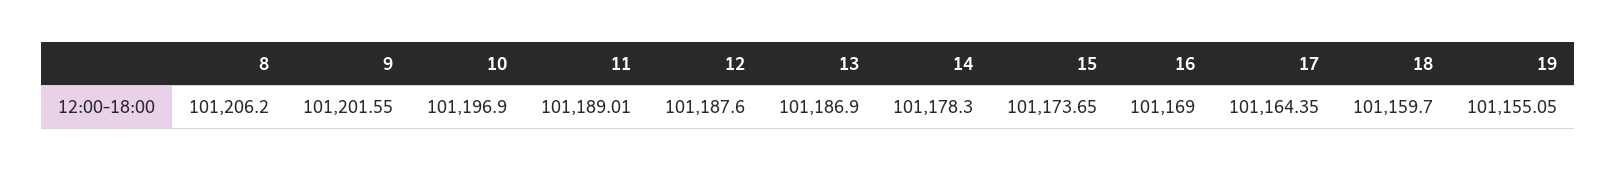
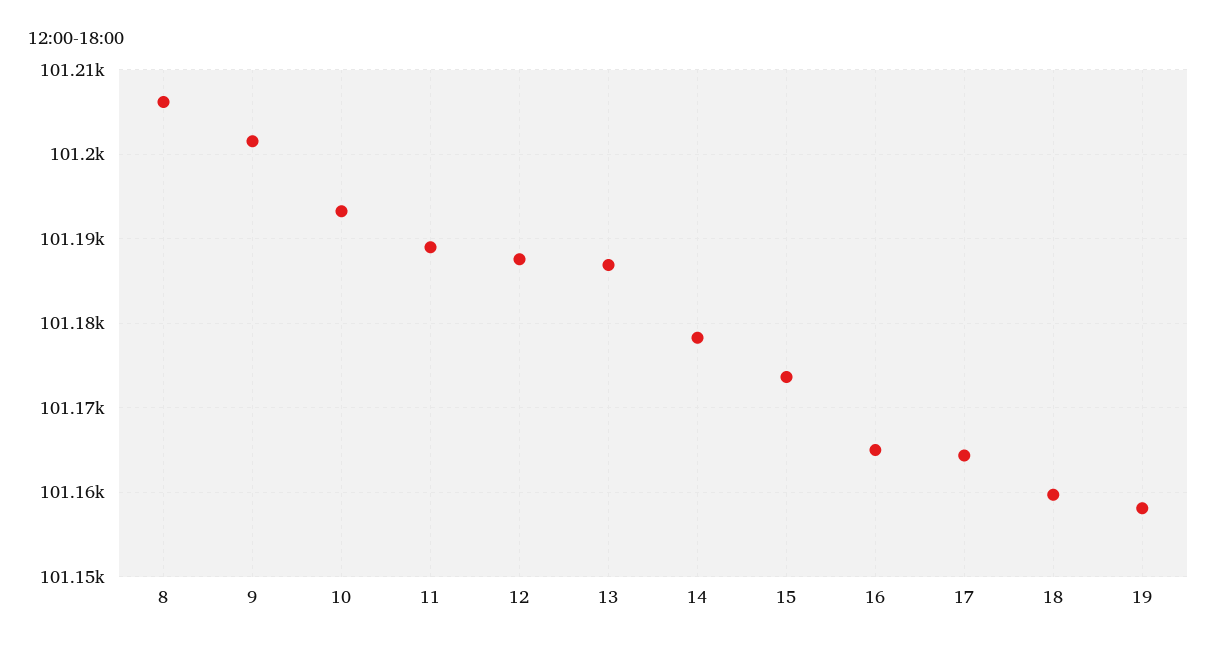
  {
    "8": 101206.2,
    "9": 101201.55,
-   "10": 101196.9,
+   "10": 101193,
    "11": 101189.01,
    "12": 101187.6,
    "13": 101186.9,
    "14": 101178.3,
    "15": 101173.65,
-   "16": 101169,
+   "16": 101165,
    "17": 101164.35,
    "18": 101159.7,
-   "19": 101155.05
+   "19": 101158
  }

